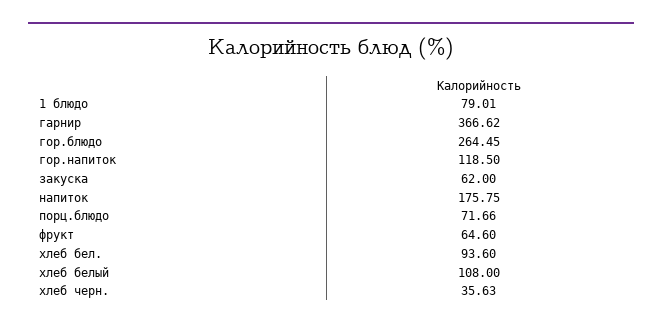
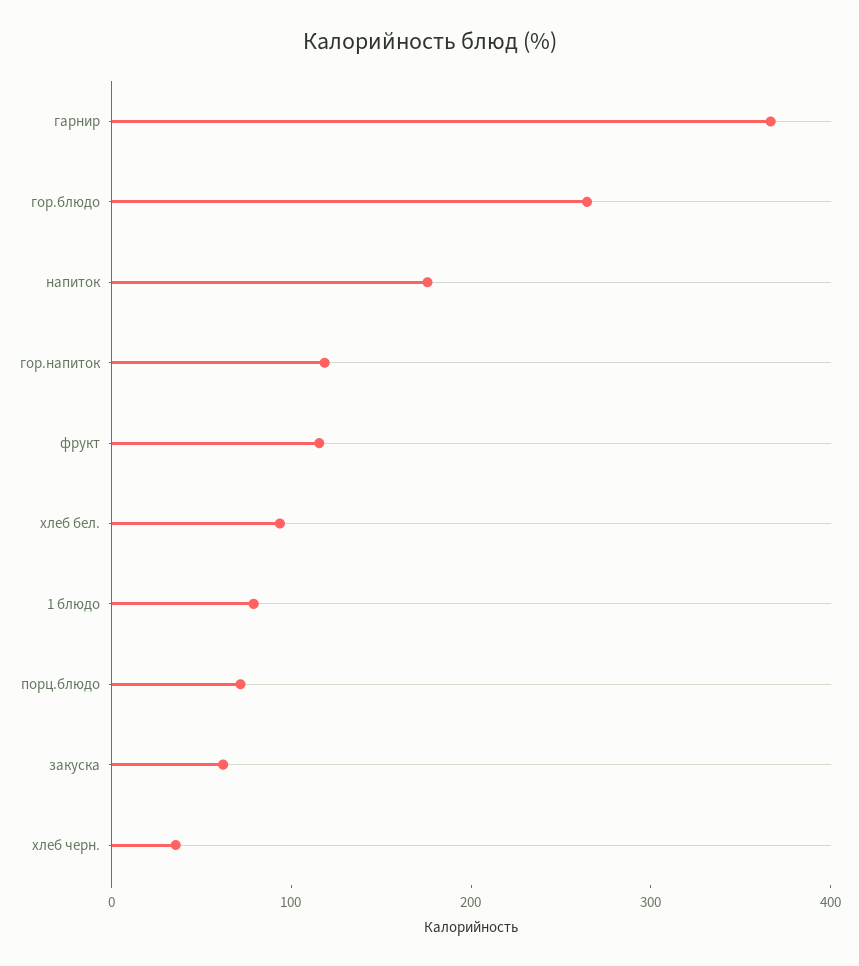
  {
    "1 блюдо": 79.01,
    "гарнир": 366.62,
    "гор.блюдо": 264.45,
    "гор.напиток": 118.5,
    "закуска": 62,
    "напиток": 175.75,
    "порц.блюдо": 71.66,
-   "фрукт": 64.6,
+   "фрукт": 120,
    "хлеб бел.": 93.6,
-   "хлеб белый": 108,
    "хлеб черн.": 35.63
  }

